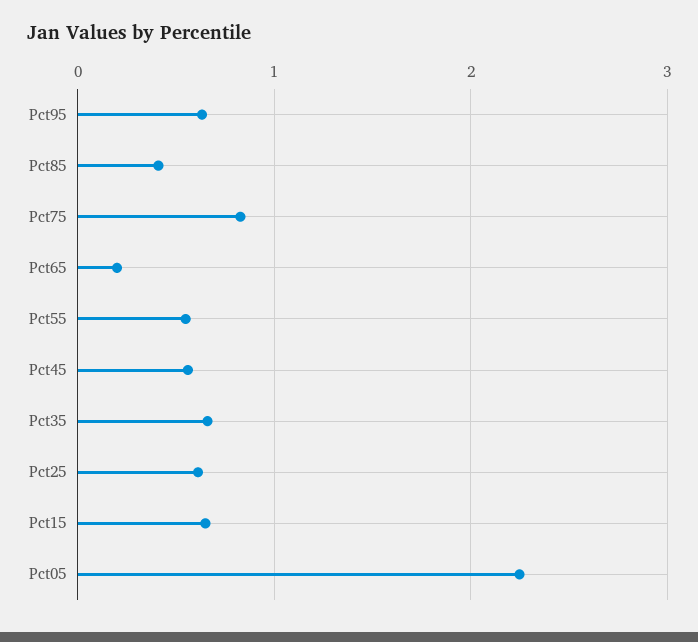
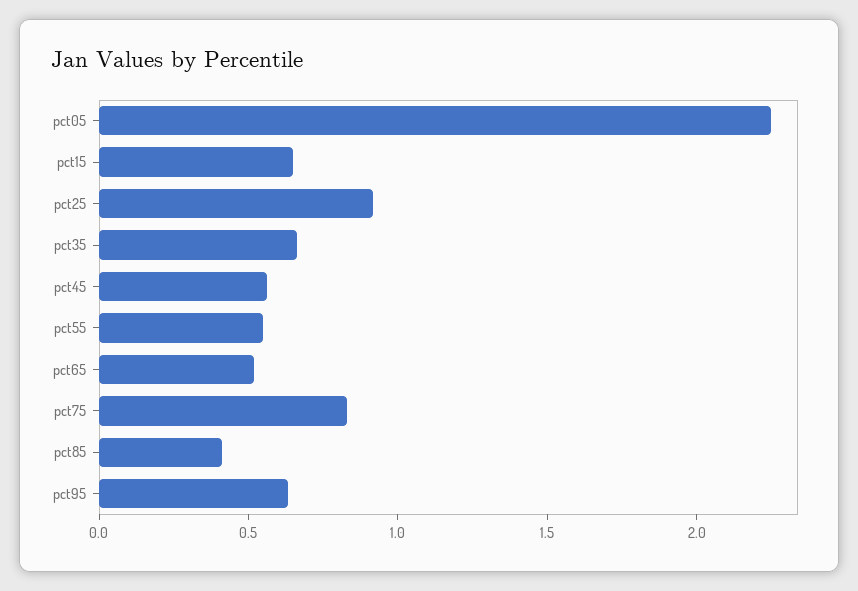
  {
    "Pct95": 0.6,
    "Pct85": 0.4,
    "Pct75": 0.8,
-   "Pct65": 0.2,
+   "Pct65": 0.5,
    "Pct55": 0.6,
    "Pct45": 0.6,
    "Pct35": 0.7,
-   "Pct25": 0.6,
+   "Pct25": 0.9,
    "Pct15": 0.7,
    "Pct05": 2.2
  }

